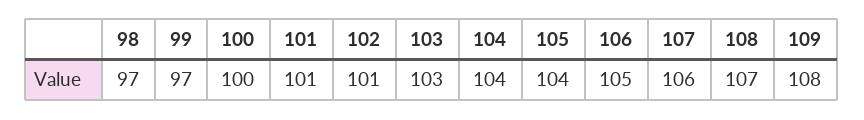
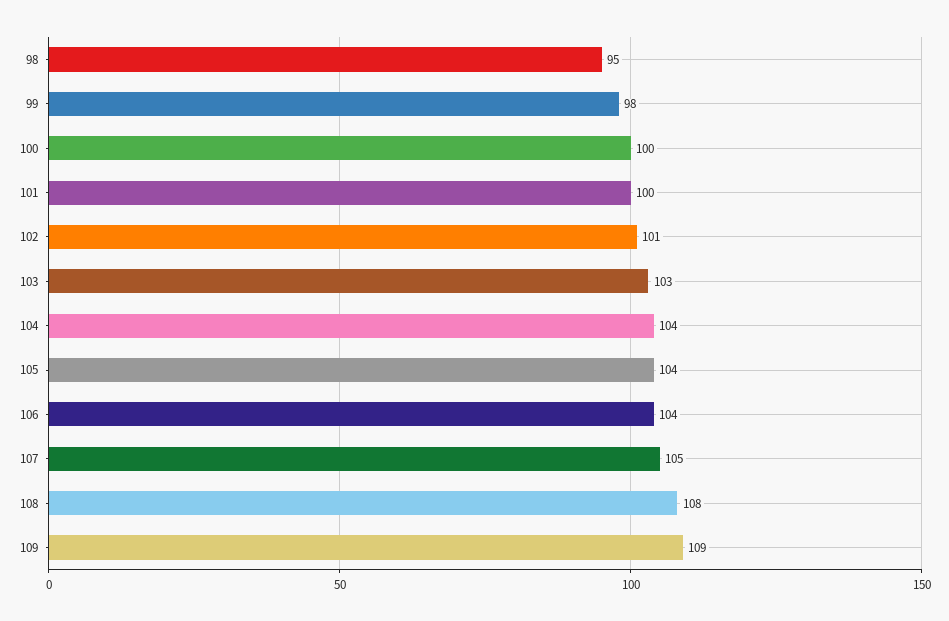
  {
-   "98": 97,
+   "98": 95,
-   "99": 97,
+   "99": 98,
    "100": 100,
-   "101": 101,
+   "101": 100,
    "102": 101,
    "103": 103,
    "104": 104,
    "105": 104,
-   "106": 105,
+   "106": 104,
-   "107": 106,
+   "107": 105,
-   "108": 107,
+   "108": 108,
-   "109": 108
+   "109": 109
  }

